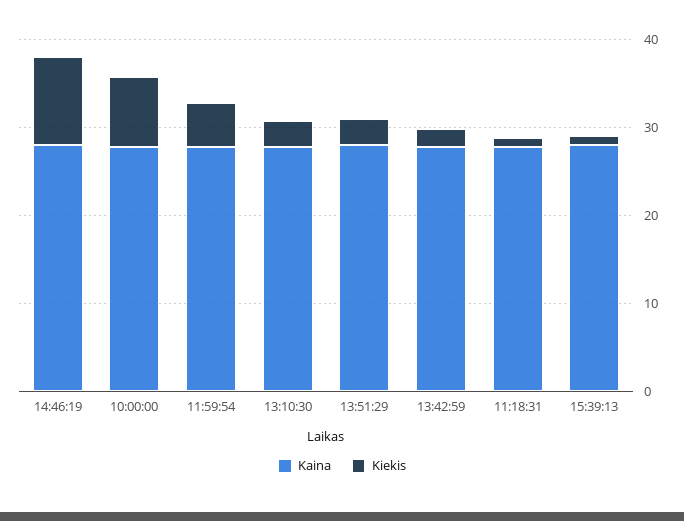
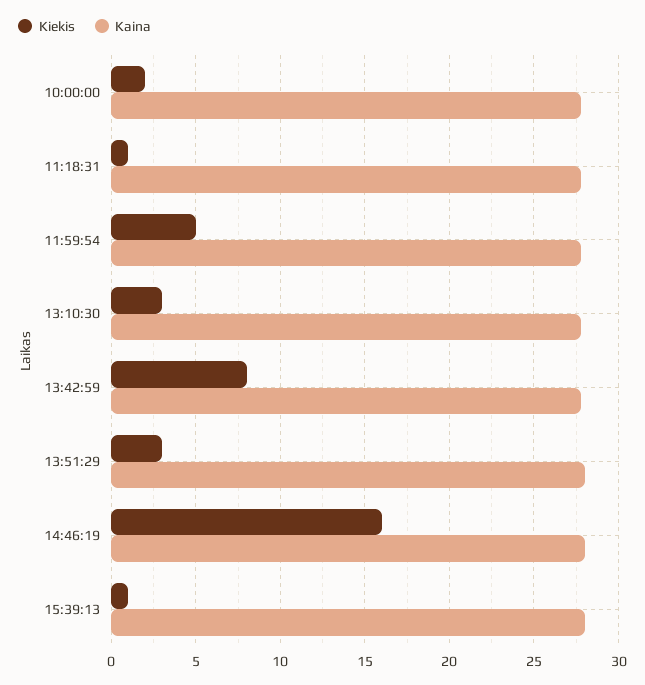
  {
    "Kaina": {
      "14:46:19": 28,
      "10:00:00": 28,
      "11:59:54": 28,
      "13:10:30": 28,
      "13:51:29": 28,
      "13:42:59": 28,
      "11:18:31": 28,
      "15:39:13": 28
    },
    "Kiekis": {
-     "14:46:19": 10,
+     "14:46:19": 16,
-     "10:00:00": 8,
+     "10:00:00": 2,
      "11:59:54": 5,
      "13:10:30": 3,
      "13:51:29": 3,
-     "13:42:59": 2,
+     "13:42:59": 8,
      "11:18:31": 1,
      "15:39:13": 1
    }
  }

